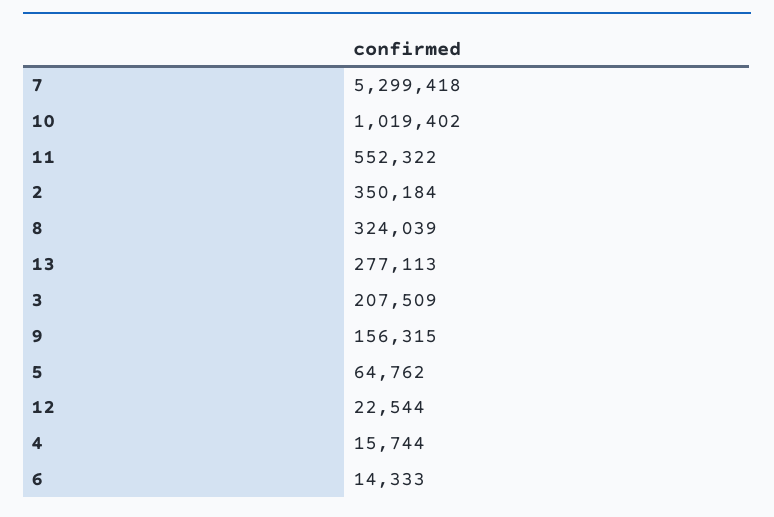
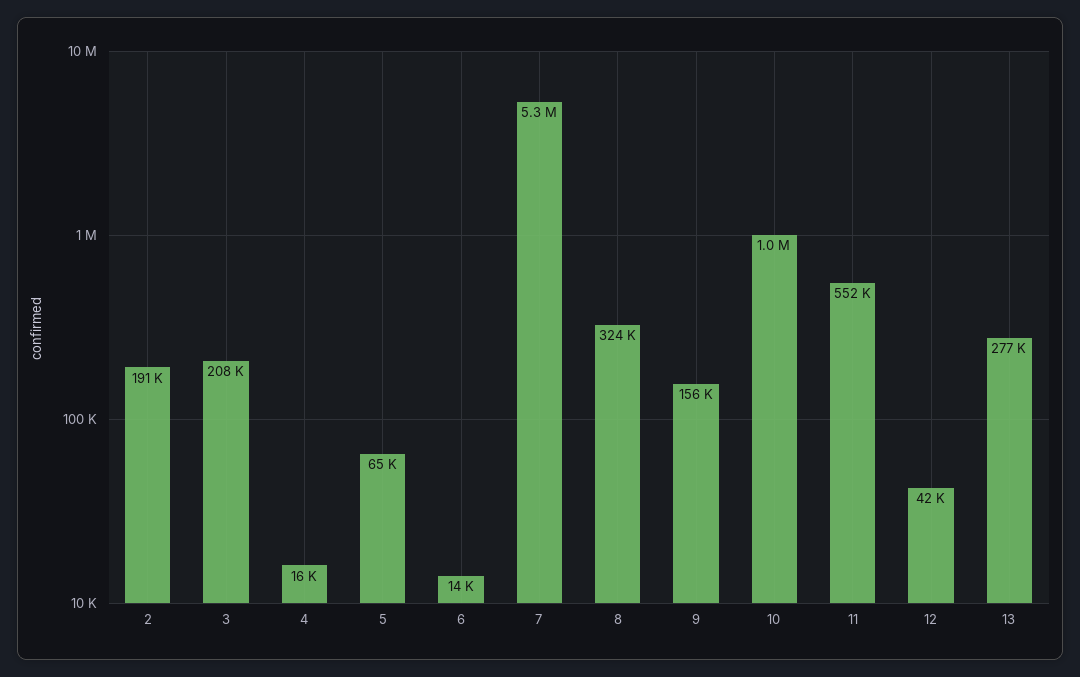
  {
    "7": 5299418,
    "10": 1019402,
    "11": 552322,
-   "2": 350184,
+   "2": 191000,
    "8": 324039,
    "13": 277113,
    "3": 207509,
    "9": 156315,
    "5": 64762,
-   "12": 22544,
+   "12": 42000,
    "4": 15744,
    "6": 14333
  }

